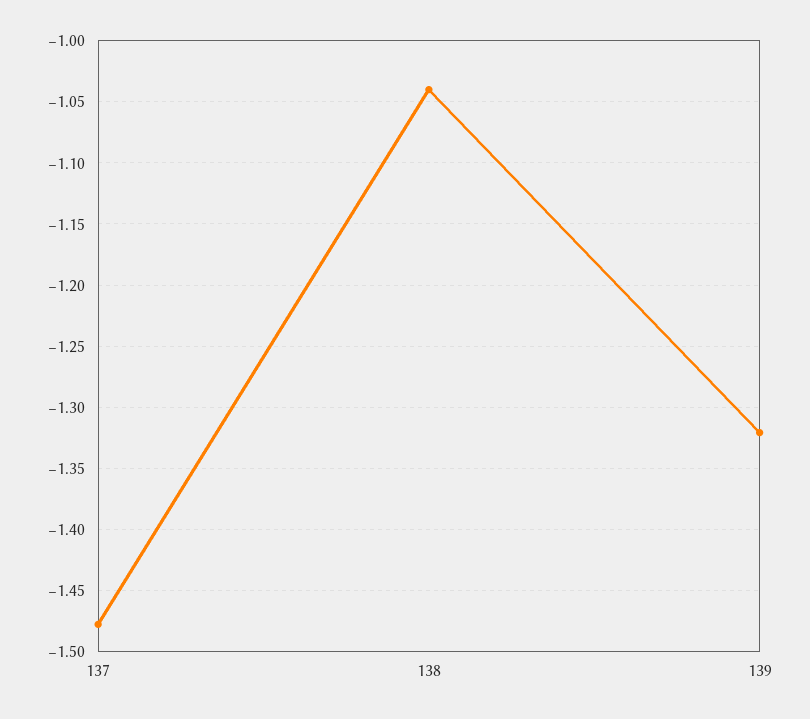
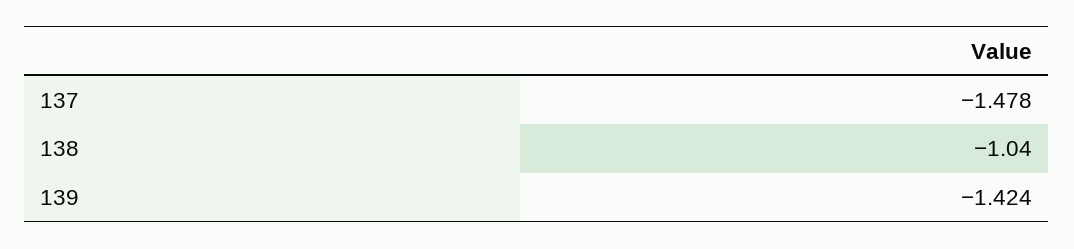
  {
    "137": -1.478,
    "138": -1.04,
-   "139": -1.32
+   "139": -1.424
  }

